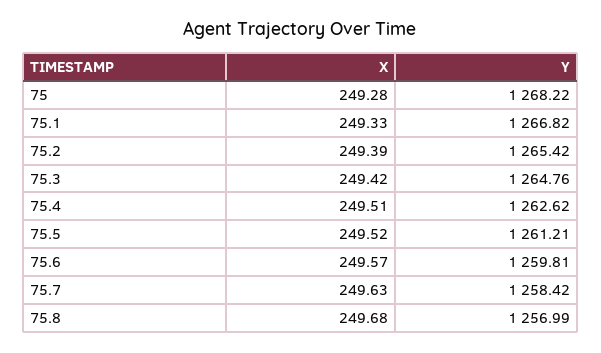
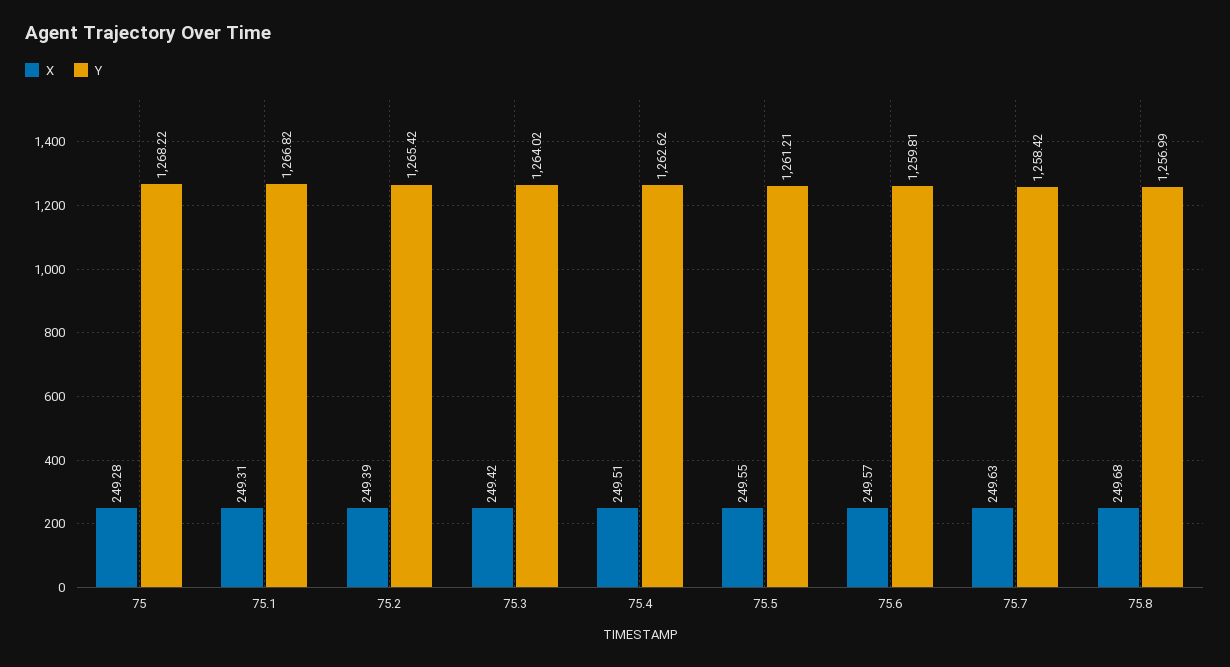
  {
    "X": {
      "75": 249.28,
-     "75.1": 249.33,
+     "75.1": 249.31,
      "75.2": 249.39,
      "75.3": 249.42,
      "75.4": 249.51,
-     "75.5": 249.52,
+     "75.5": 249.55,
      "75.6": 249.57,
      "75.7": 249.63,
      "75.8": 249.68
    },
    "Y": {
      "75": 1268.22,
      "75.1": 1266.82,
      "75.2": 1265.42,
-     "75.3": 1264.76,
+     "75.3": 1264.02,
      "75.4": 1262.62,
      "75.5": 1261.21,
      "75.6": 1259.81,
      "75.7": 1258.42,
      "75.8": 1256.99
    }
  }

